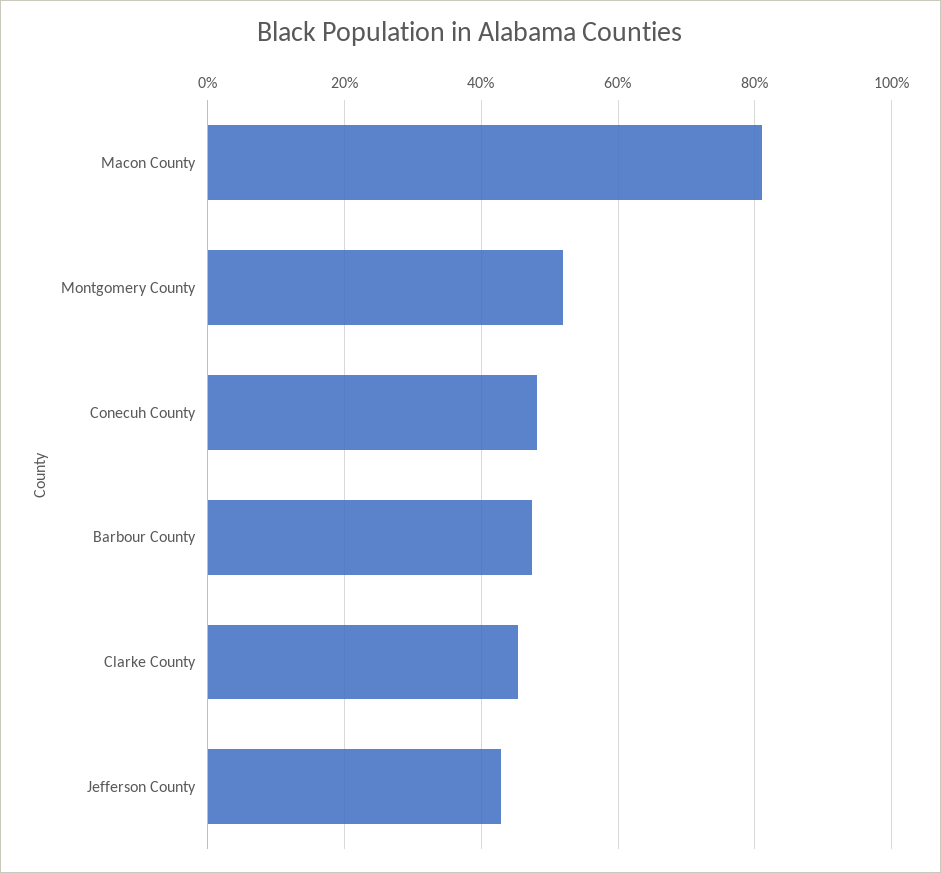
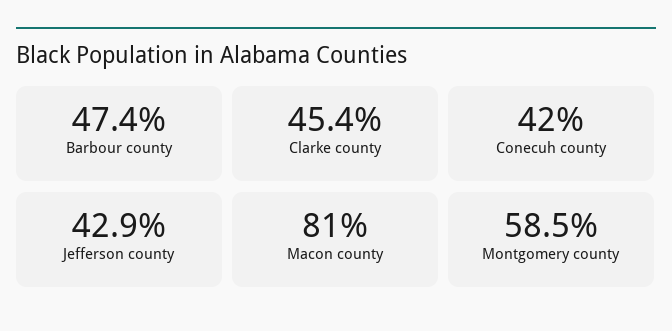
  {
    "Macon County": 81,
-   "Montgomery County": 52,
+   "Montgomery County": 58.5,
-   "Conecuh County": 48,
+   "Conecuh County": 42,
    "Barbour County": 47.4,
    "Clarke County": 45.4,
    "Jefferson County": 42.9
  }

